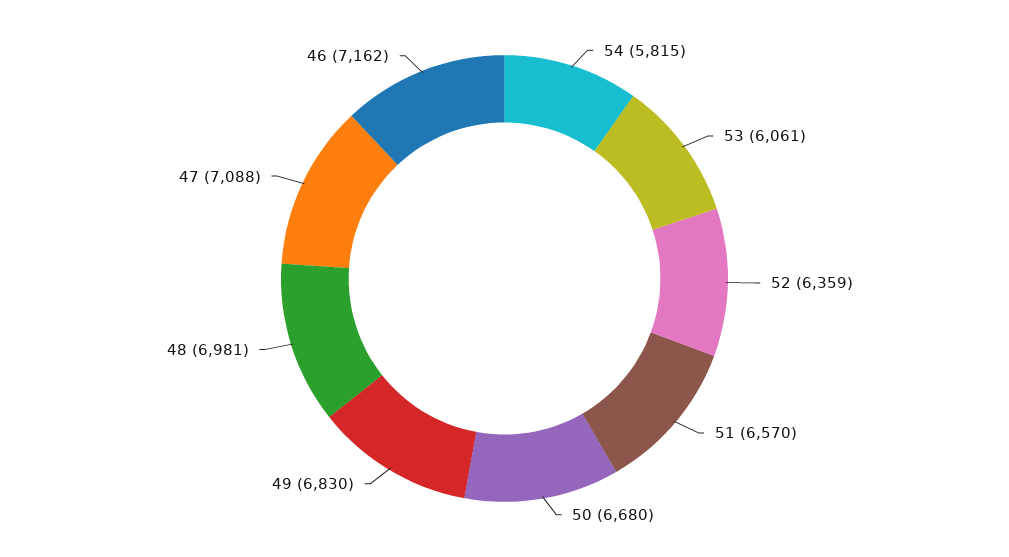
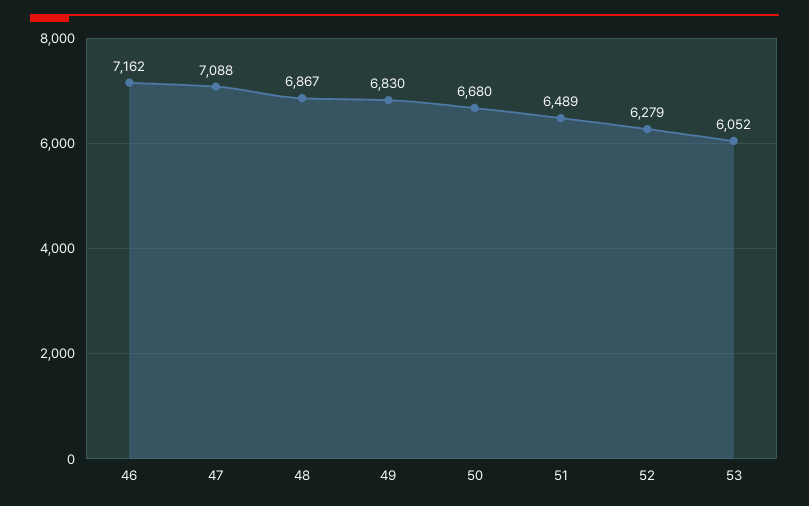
  {
-   "54": 5815,
-   "53": 6061,
+   "53": 6052,
-   "52": 6359,
+   "52": 6279,
-   "51": 6570,
+   "51": 6489,
    "50": 6680,
    "49": 6830,
-   "48": 6981,
+   "48": 6867,
    "47": 7088,
    "46": 7162
  }

